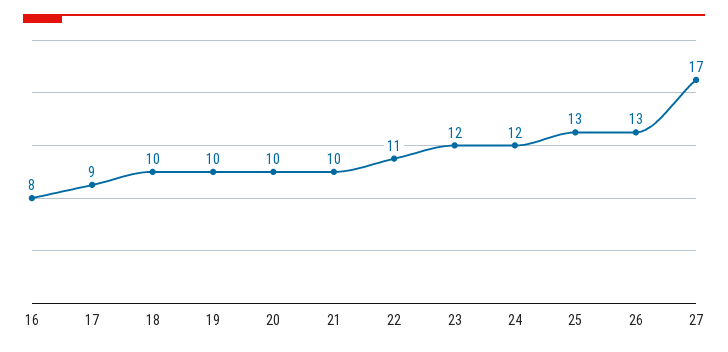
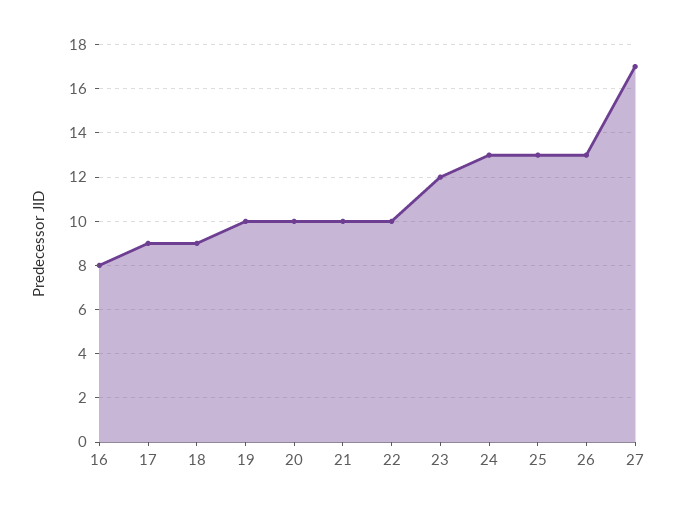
  {
    "16": 8,
    "17": 9,
-   "18": 10,
+   "18": 9,
    "19": 10,
    "20": 10,
    "21": 10,
-   "22": 11,
+   "22": 10,
    "23": 12,
-   "24": 12,
+   "24": 13,
    "25": 13,
    "26": 13,
    "27": 17
  }

